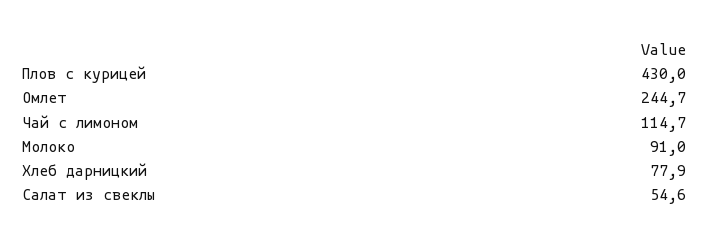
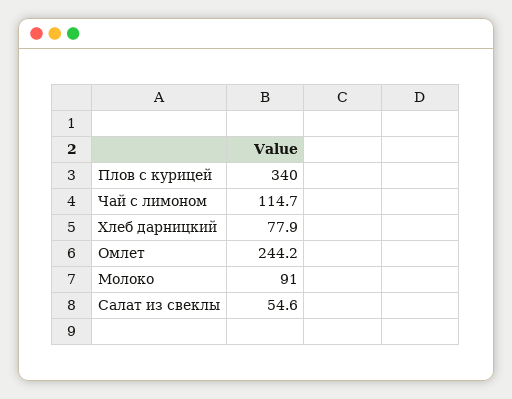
  {
-   "Плов с курицей": 430,
+   "Плов с курицей": 340,
-   "Омлет": 244.7,
+   "Омлет": 244.2,
    "Чай с лимоном": 114.7,
    "Молоко": 91,
    "Хлеб дарницкий": 77.9,
    "Салат из свеклы": 54.6
  }

